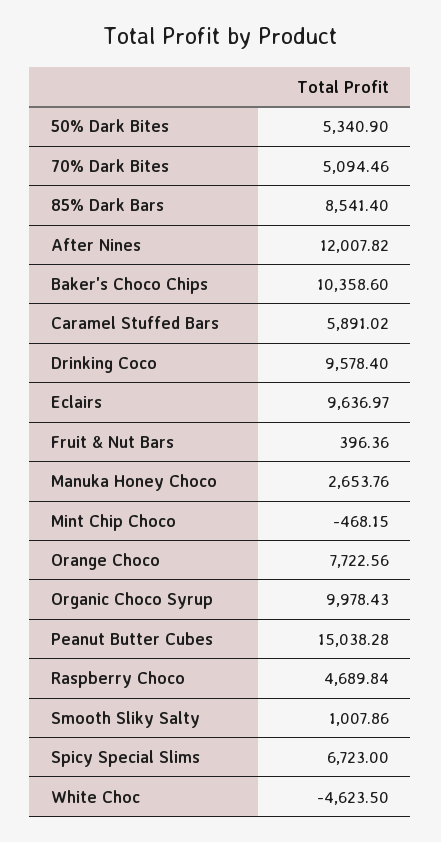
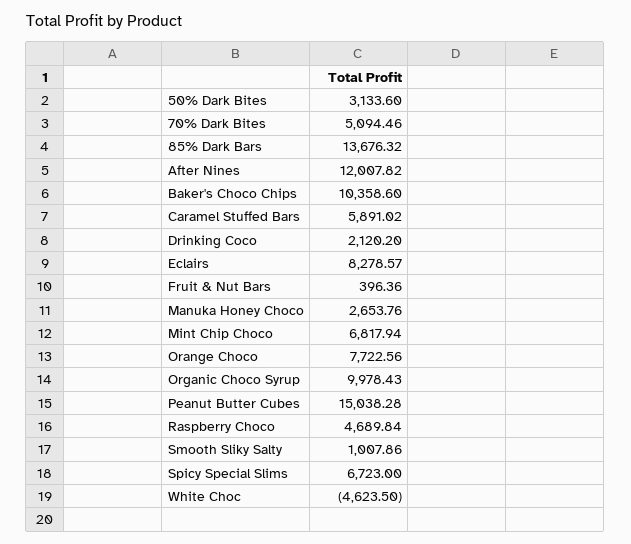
  {
-   "50% Dark Bites": 5340.9,
+   "50% Dark Bites": 3133.6,
    "70% Dark Bites": 5094.46,
-   "85% Dark Bars": 8541.4,
+   "85% Dark Bars": 13676.32,
    "After Nines": 12007.82,
    "Baker's Choco Chips": 10358.6,
    "Caramel Stuffed Bars": 5891.02,
-   "Drinking Coco": 9578.4,
+   "Drinking Coco": 2120.2,
-   "Eclairs": 9636.97,
+   "Eclairs": 8278.57,
    "Fruit & Nut Bars": 396.36,
    "Manuka Honey Choco": 2653.76,
-   "Mint Chip Choco": -468.15,
+   "Mint Chip Choco": 6817.94,
    "Orange Choco": 7722.56,
    "Organic Choco Syrup": 9978.43,
    "Peanut Butter Cubes": 15038.28,
    "Raspberry Choco": 4689.84,
    "Smooth Sliky Salty": 1007.86,
    "Spicy Special Slims": 6723,
    "White Choc": -4623.5
  }

